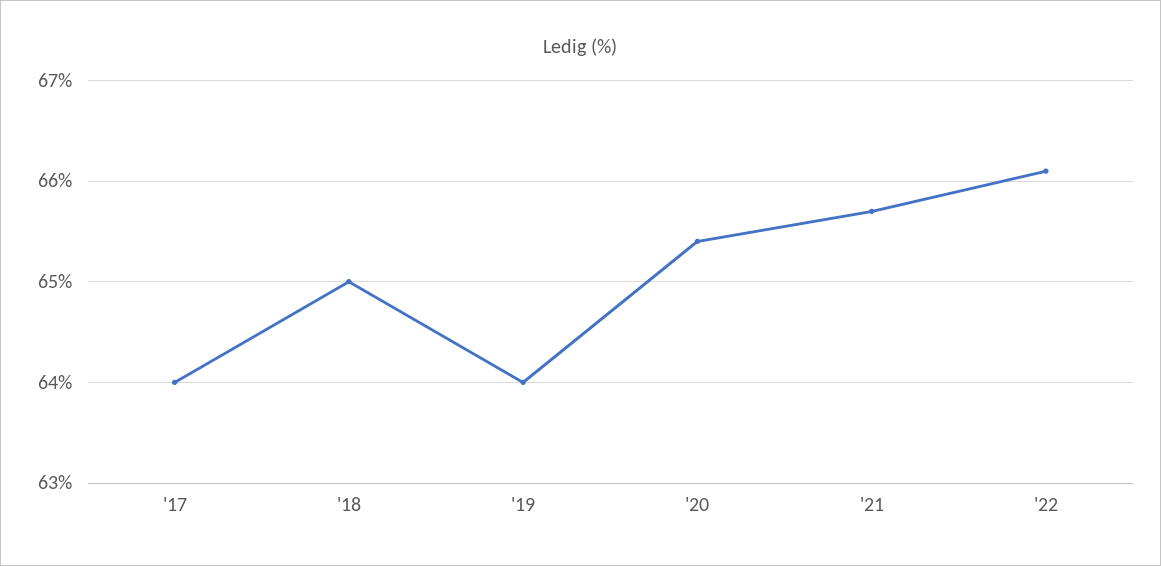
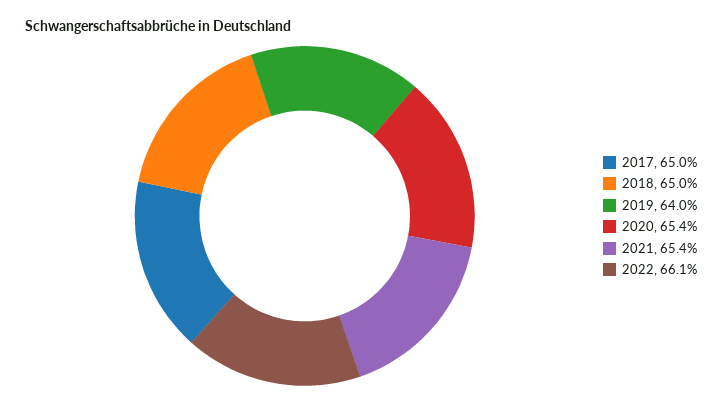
  {
-   "'17": 64,
+   "'17": 65,
    "'18": 65,
    "'19": 64,
    "'20": 65.4,
-   "'21": 65.7,
+   "'21": 65.4,
    "'22": 66.1
  }

